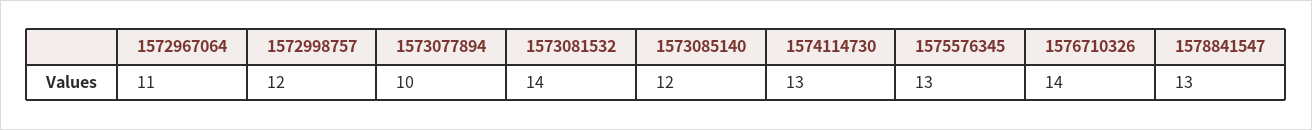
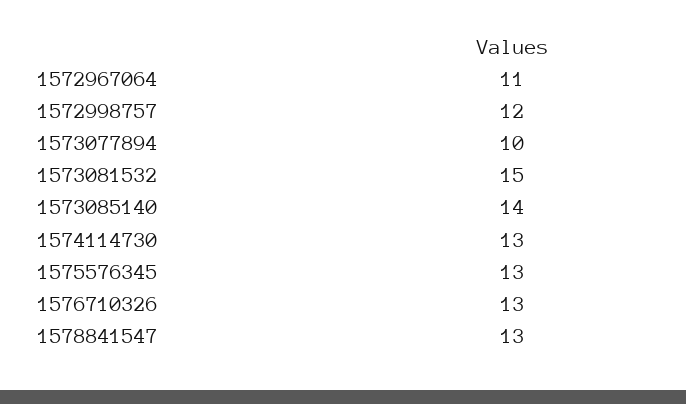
  {
    "1572967064": 11,
    "1572998757": 12,
    "1573077894": 10,
-   "1573081532": 14,
+   "1573081532": 15,
-   "1573085140": 12,
+   "1573085140": 14,
    "1574114730": 13,
    "1575576345": 13,
-   "1576710326": 14,
+   "1576710326": 13,
    "1578841547": 13
  }

